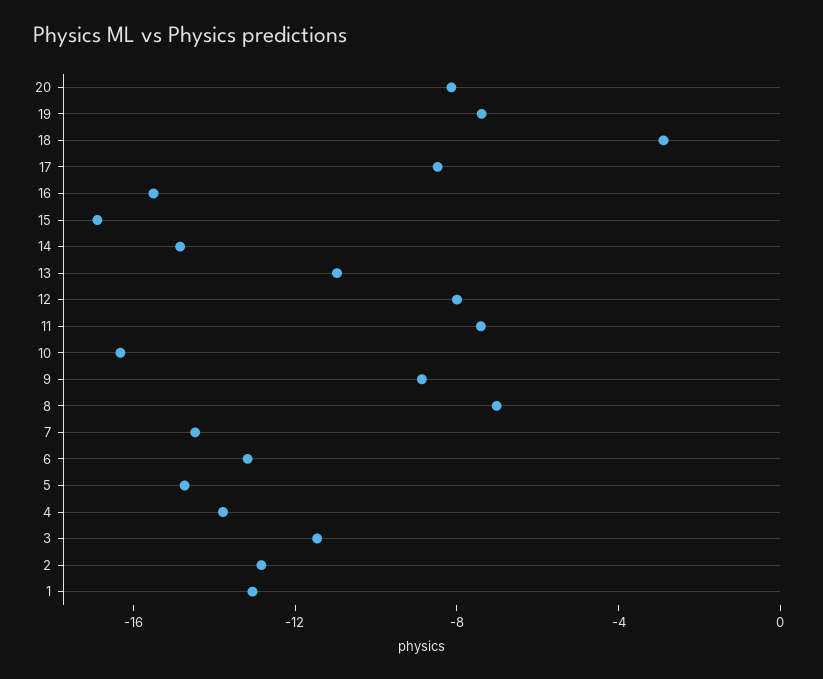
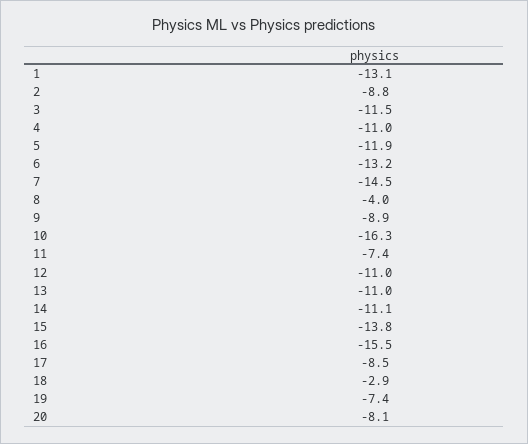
  {
    "20": -8.1,
    "19": -7.4,
    "18": -2.9,
    "17": -8.5,
    "16": -15.5,
-   "15": -17,
+   "15": -13.8,
-   "14": -15,
+   "14": -11.1,
    "13": -11,
-   "12": -8,
+   "12": -11,
    "11": -7.4,
    "10": -16.3,
    "9": -8.9,
-   "8": -7,
+   "8": -4,
    "7": -14.5,
    "6": -13.2,
-   "5": -15,
+   "5": -11.9,
-   "4": -14,
+   "4": -11,
    "3": -11.5,
-   "2": -13,
+   "2": -8.8,
    "1": -13.1
  }

